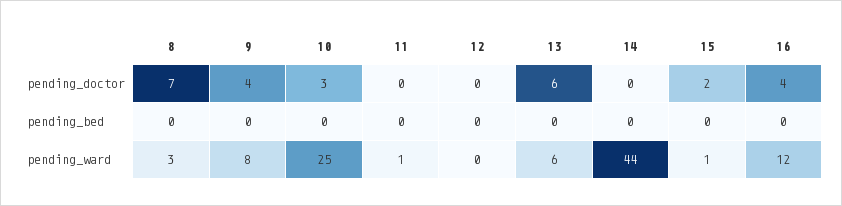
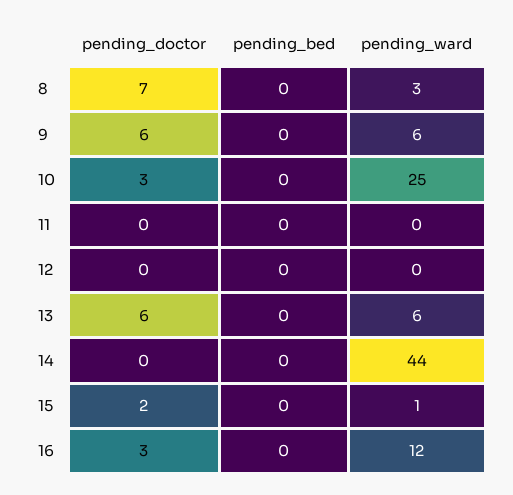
  {
    "8": {
      "pending_doctor": 7,
      "pending_bed": 0,
      "pending_ward": 3
    },
    "9": {
-     "pending_doctor": 4,
+     "pending_doctor": 6,
      "pending_bed": 0,
-     "pending_ward": 8
+     "pending_ward": 6
    },
    "10": {
      "pending_doctor": 3,
      "pending_bed": 0,
      "pending_ward": 25
    },
    "11": {
      "pending_doctor": 0,
      "pending_bed": 0,
-     "pending_ward": 1
+     "pending_ward": 0
    },
    "12": {
      "pending_doctor": 0,
      "pending_bed": 0,
      "pending_ward": 0
    },
    "13": {
      "pending_doctor": 6,
      "pending_bed": 0,
      "pending_ward": 6
    },
    "14": {
      "pending_doctor": 0,
      "pending_bed": 0,
      "pending_ward": 44
    },
    "15": {
      "pending_doctor": 2,
      "pending_bed": 0,
      "pending_ward": 1
    },
    "16": {
-     "pending_doctor": 4,
+     "pending_doctor": 3,
      "pending_bed": 0,
      "pending_ward": 12
    }
  }

